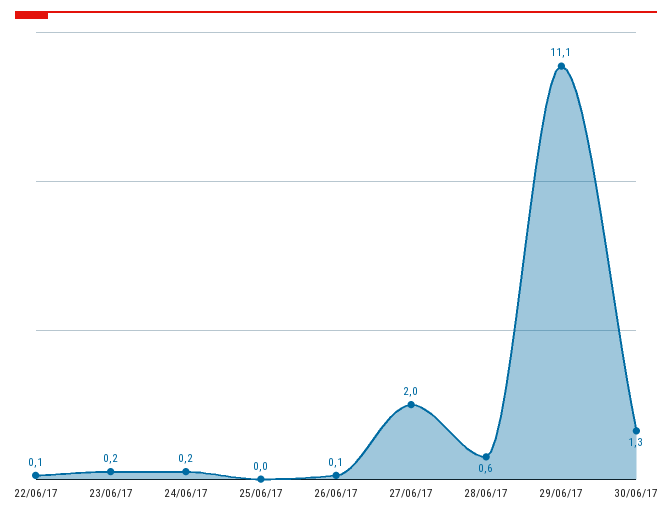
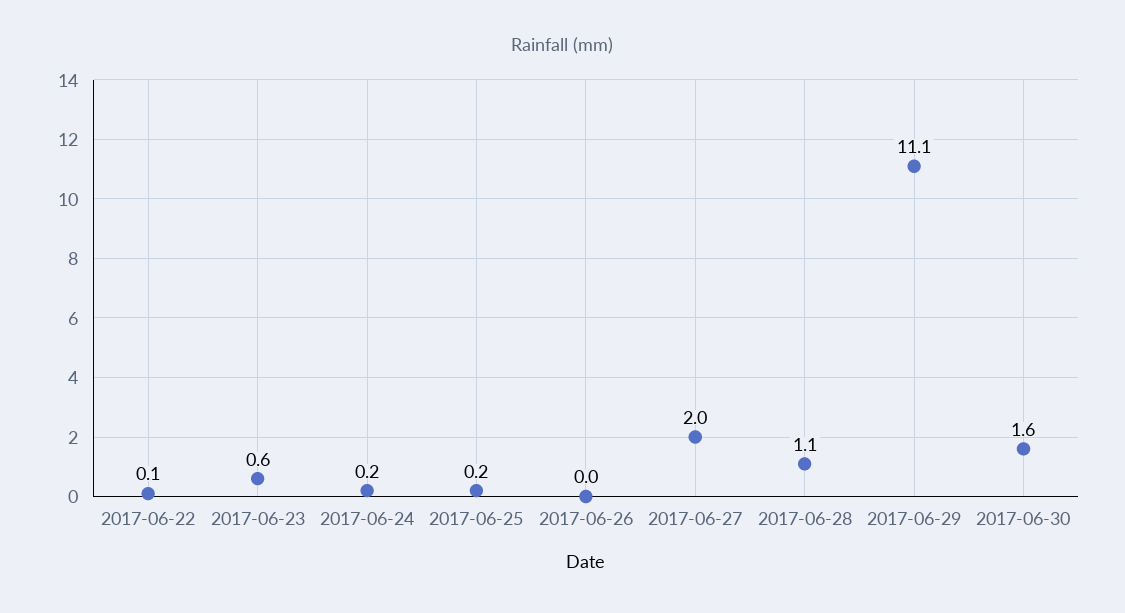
  {
    "22/06/17": 0.1,
-   "23/06/17": 0.2,
+   "23/06/17": 0.6,
    "24/06/17": 0.2,
-   "25/06/17": 0,
+   "25/06/17": 0.2,
-   "26/06/17": 0.1,
+   "26/06/17": 0,
    "27/06/17": 2,
-   "28/06/17": 0.6,
+   "28/06/17": 1.1,
    "29/06/17": 11.1,
-   "30/06/17": 1.3
+   "30/06/17": 1.6
  }

